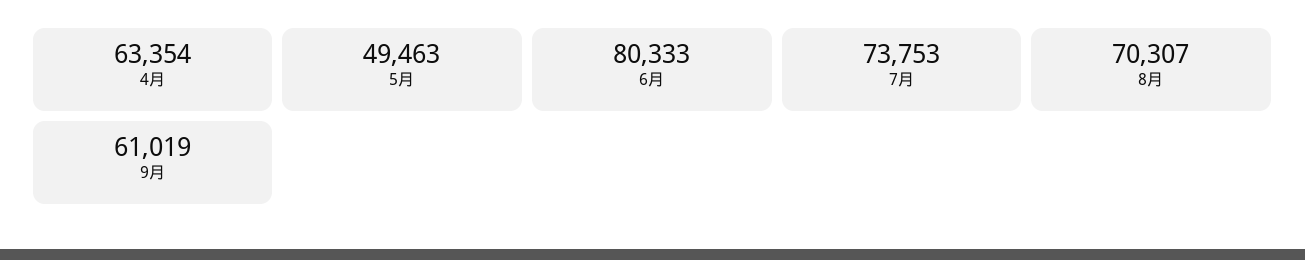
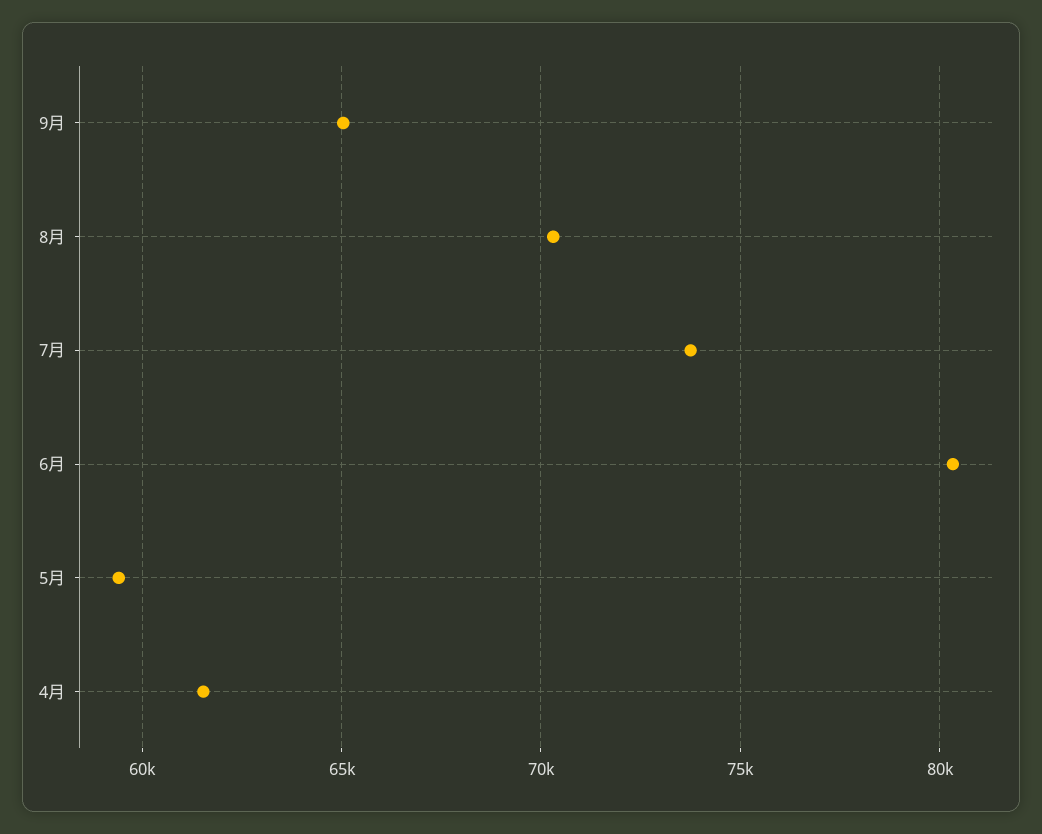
  {
-   "4月": 63354,
+   "4月": 61500,
-   "5月": 49463,
+   "5月": 59500,
    "6月": 80333,
    "7月": 73753,
    "8月": 70307,
-   "9月": 61019
+   "9月": 65000
  }

